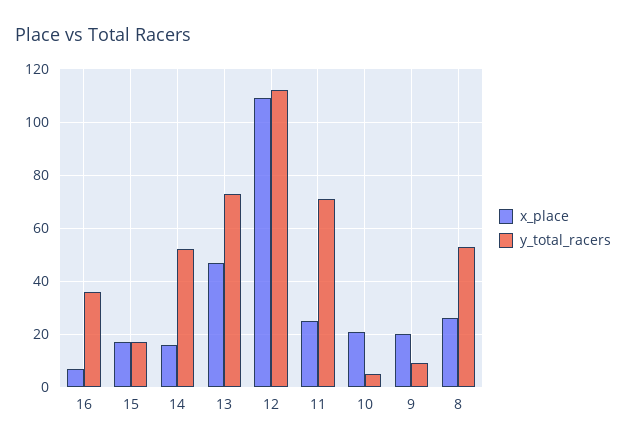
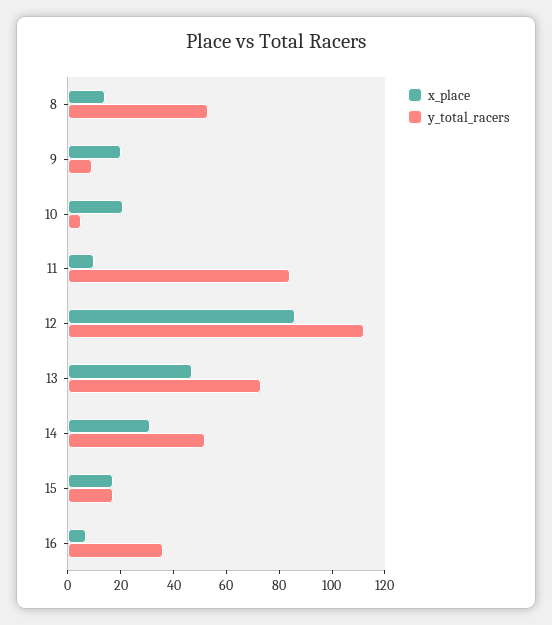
  {
    "x_place": {
      "16": 5,
      "15": 15,
-     "14": 15,
+     "14": 30,
      "13": 45,
-     "12": 110,
+     "12": 85,
-     "11": 25,
+     "11": 10,
      "10": 20,
      "9": 20,
-     "8": 25
+     "8": 15
    },
    "y_total_racers": {
      "16": 35,
      "15": 15,
      "14": 50,
      "13": 75,
      "12": 110,
-     "11": 70,
+     "11": 85,
      "10": 5,
      "9": 10,
      "8": 55
    }
  }

